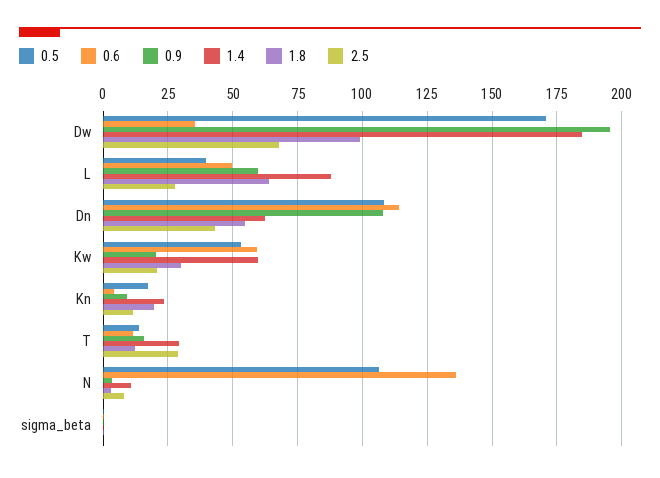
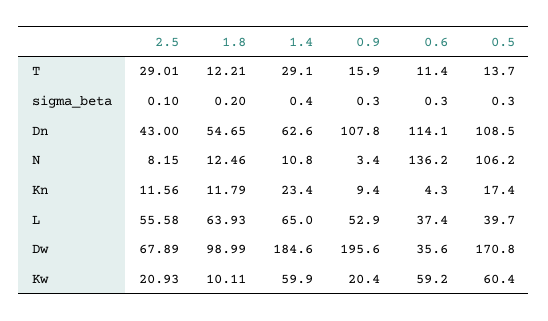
  {
    "0.5": {
      "Dw": 170.8,
      "L": 39.7,
      "Dn": 108.5,
-     "Kw": 52.5,
+     "Kw": 60.4,
      "Kn": 17.4,
      "T": 13.7,
      "N": 106.2,
      "sigma_beta": 0.3
    },
    "0.6": {
      "Dw": 35.6,
-     "L": 50,
+     "L": 37.4,
      "Dn": 114.1,
      "Kw": 59.2,
      "Kn": 4.3,
      "T": 11.4,
      "N": 136.2,
      "sigma_beta": 0.3
    },
    "0.9": {
      "Dw": 195.6,
-     "L": 60,
+     "L": 52.9,
      "Dn": 107.8,
      "Kw": 20.4,
      "Kn": 9.4,
      "T": 15.9,
      "N": 3.4,
      "sigma_beta": 0.3
    },
    "1.4": {
      "Dw": 184.6,
-     "L": 87.5,
+     "L": 65,
      "Dn": 62.6,
      "Kw": 59.9,
      "Kn": 23.4,
      "T": 29.1,
      "N": 10.8,
      "sigma_beta": 0.4
    },
    "1.8": {
      "Dw": 98.99,
      "L": 63.93,
      "Dn": 54.65,
-     "Kw": 30,
+     "Kw": 10.11,
-     "Kn": 20,
+     "Kn": 11.79,
      "T": 12.21,
-     "N": 2.5,
+     "N": 12.46,
      "sigma_beta": 0.2
    },
    "2.5": {
      "Dw": 67.89,
-     "L": 27.5,
+     "L": 55.58,
      "Dn": 43,
      "Kw": 20.93,
      "Kn": 11.56,
      "T": 29.01,
      "N": 8.15,
      "sigma_beta": 0.1
    }
  }

